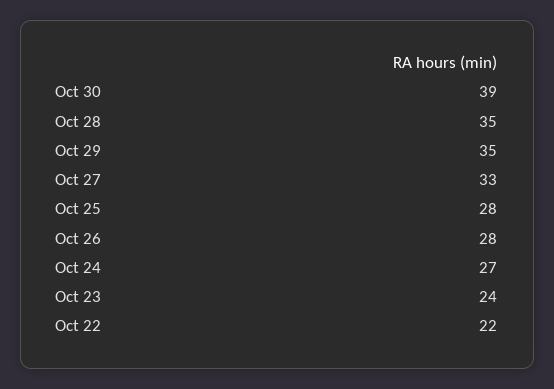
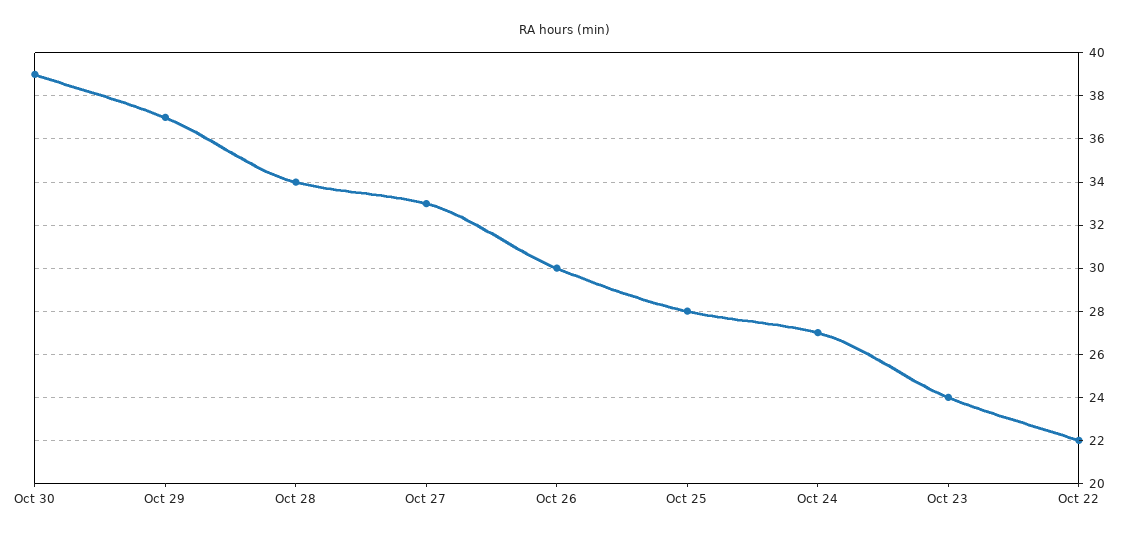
  {
    "Oct 30": 39,
-   "Oct 28": 35,
+   "Oct 28": 34,
-   "Oct 29": 35,
+   "Oct 29": 37,
    "Oct 27": 33,
    "Oct 25": 28,
-   "Oct 26": 28,
+   "Oct 26": 30,
    "Oct 24": 27,
    "Oct 23": 24,
    "Oct 22": 22
  }

